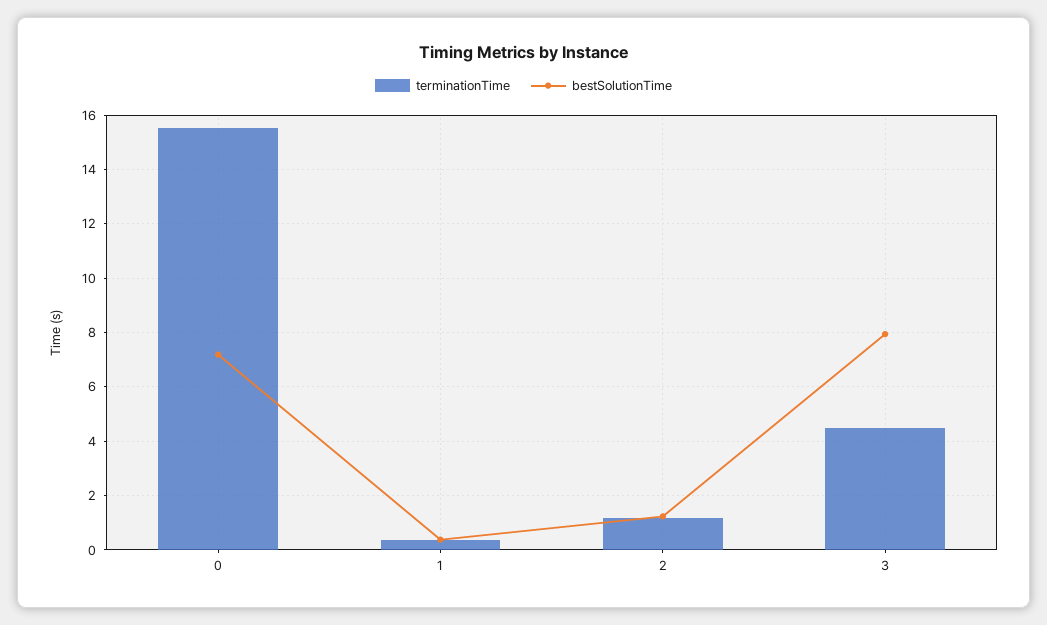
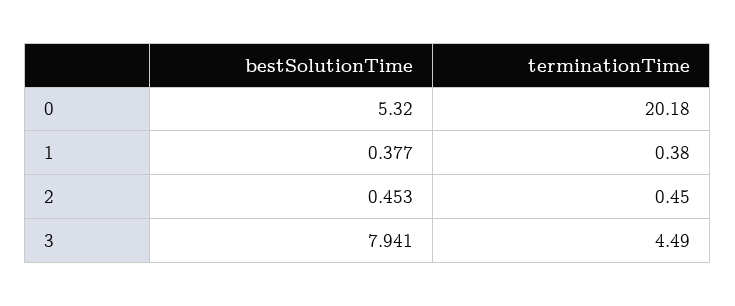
  {
    "terminationTime": {
-     "0": 15.5,
+     "0": 20.18,
      "1": 0.38,
-     "2": 1.25,
+     "2": 0.45,
      "3": 4.49
    },
    "bestSolutionTime": {
-     "0": 7.25,
+     "0": 5.32,
      "1": 0.377,
-     "2": 1.25,
+     "2": 0.453,
      "3": 7.941
    }
  }

